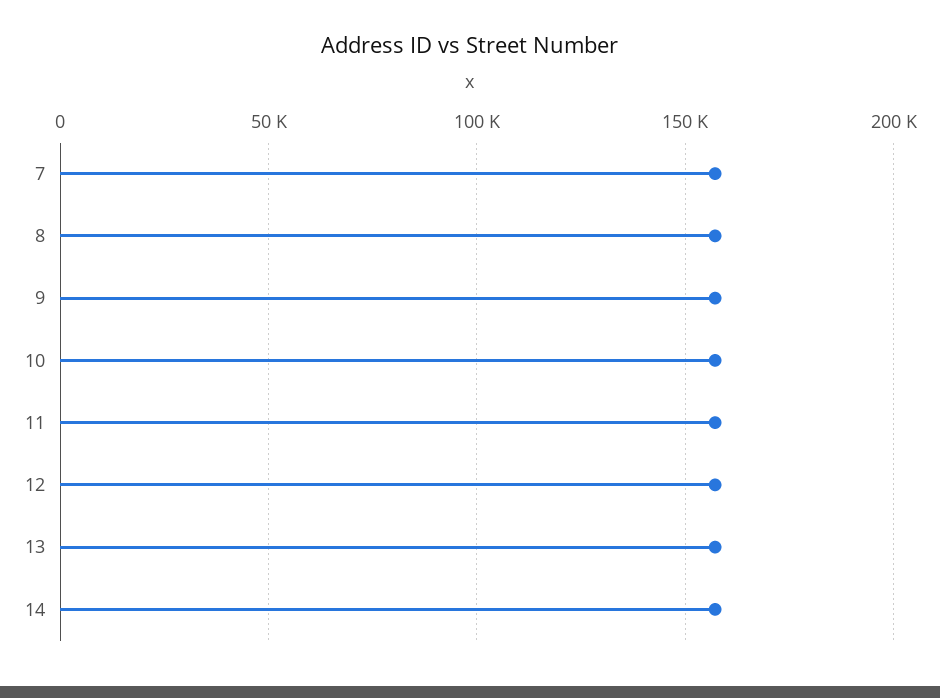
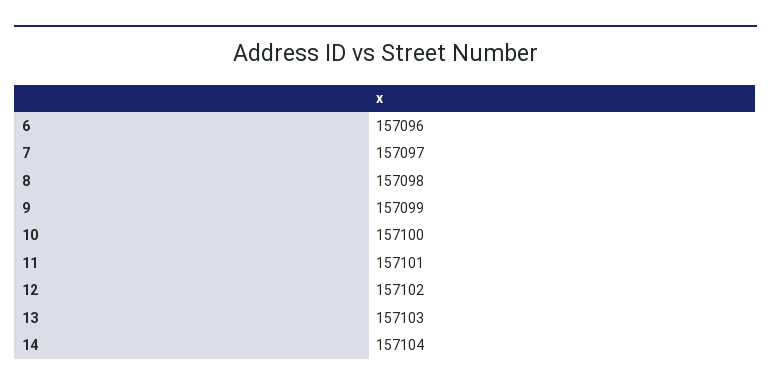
  {
    "7": 157097,
    "8": 157098,
    "9": 157099,
    "10": 157100,
    "11": 157101,
    "12": 157102,
    "13": 157103,
-   "14": 157104
+   "14": 157104,
+   "6": 157096
  }

